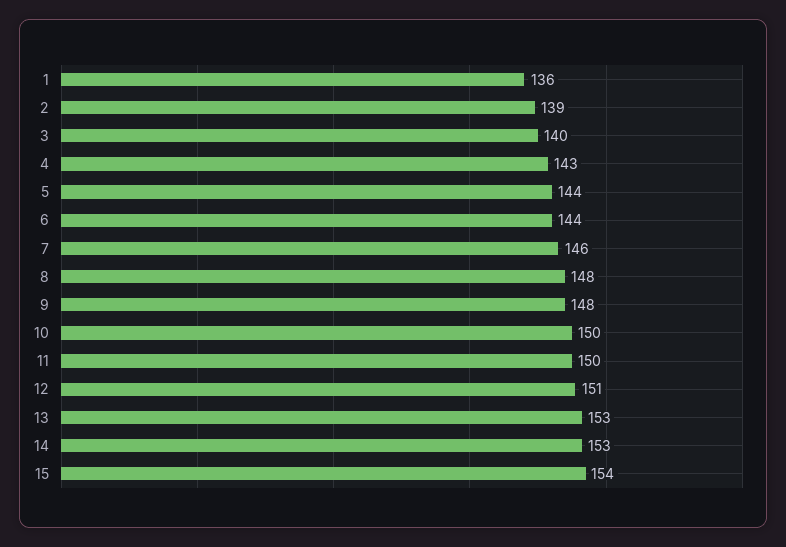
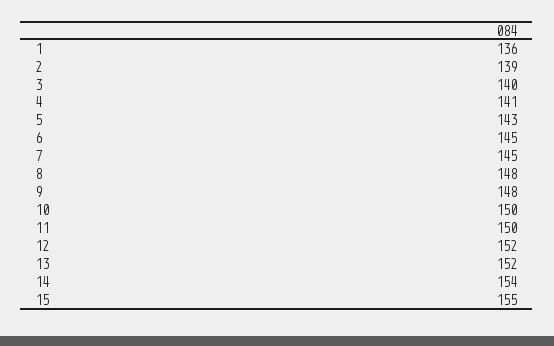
  {
    "1": 136,
    "2": 139,
    "3": 140,
-   "4": 143,
+   "4": 141,
-   "5": 144,
+   "5": 143,
-   "6": 144,
+   "6": 145,
-   "7": 146,
+   "7": 145,
    "8": 148,
    "9": 148,
    "10": 150,
    "11": 150,
-   "12": 151,
+   "12": 152,
-   "13": 153,
+   "13": 152,
-   "14": 153,
+   "14": 154,
-   "15": 154
+   "15": 155
  }

